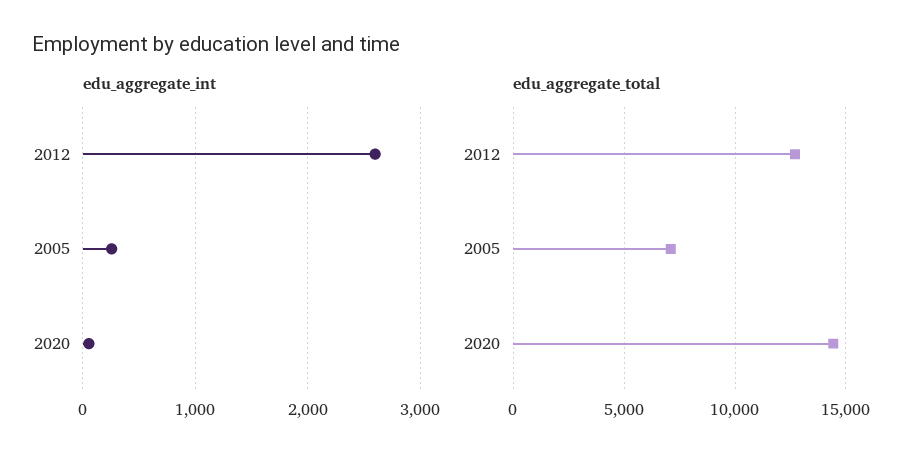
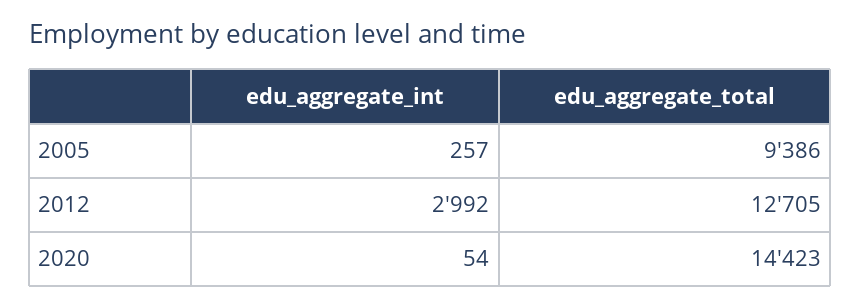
  {
    "edu_aggregate_int": {
-     "2012": 2600,
+     "2012": 2992,
      "2005": 257,
      "2020": 54
    },
    "edu_aggregate_total": {
      "2012": 12705,
-     "2005": 7000,
+     "2005": 9386,
      "2020": 14423
    }
  }

